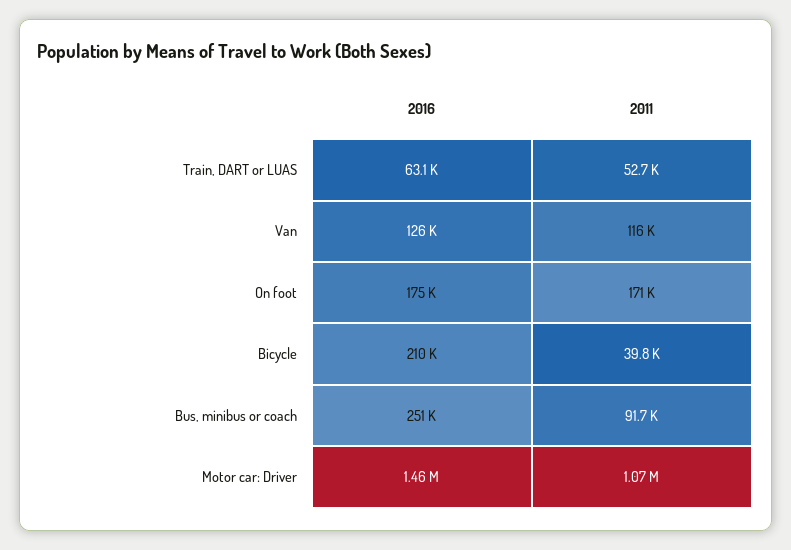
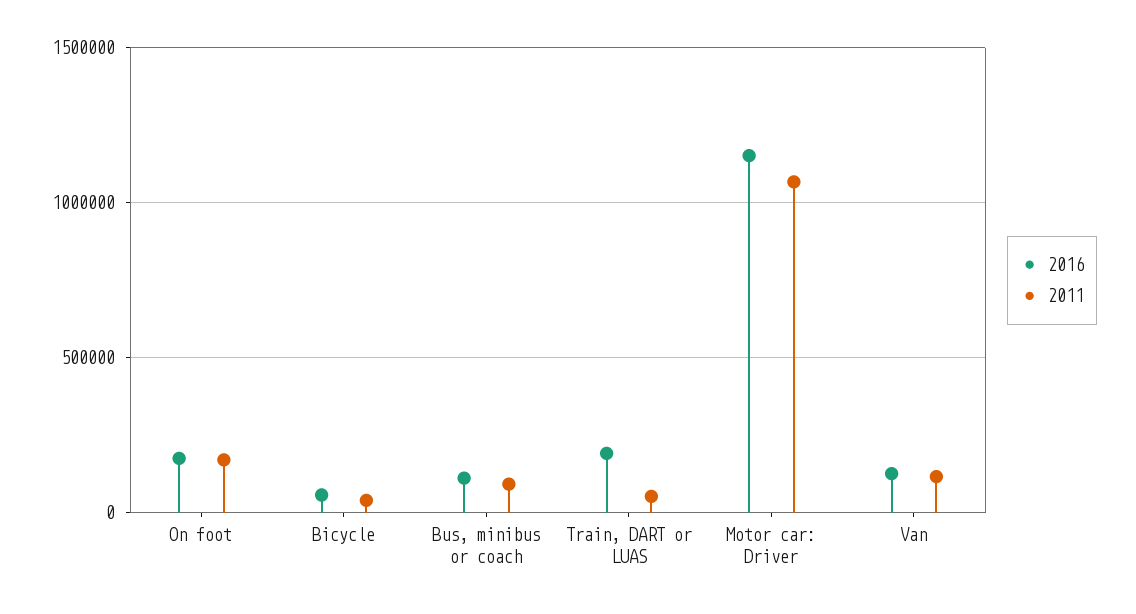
  {
    "2016": {
-     "Train, DART or LUAS": 63100,
+     "Train, DART or LUAS": 200000,
      "Van": 126000,
      "On foot": 175000,
-     "Bicycle": 210000,
+     "Bicycle": 50000,
-     "Bus, minibus or coach": 251000,
+     "Bus, minibus or coach": 100000,
-     "Motor car: Driver": 1460000
+     "Motor car: Driver": 1150000
    },
    "2011": {
      "Train, DART or LUAS": 52700,
      "Van": 116000,
      "On foot": 171000,
      "Bicycle": 39800,
      "Bus, minibus or coach": 91700,
      "Motor car: Driver": 1070000
    }
  }

